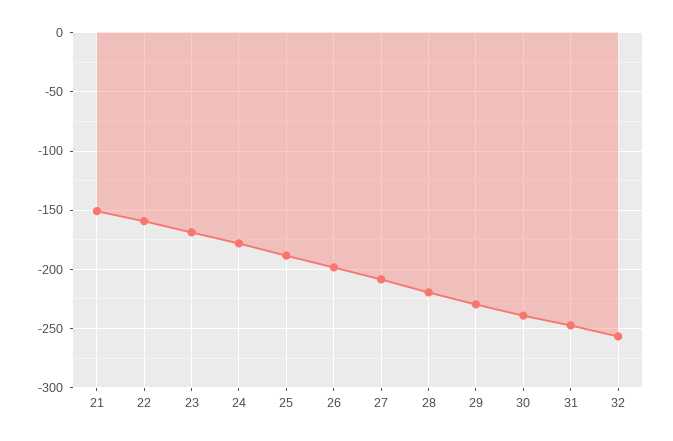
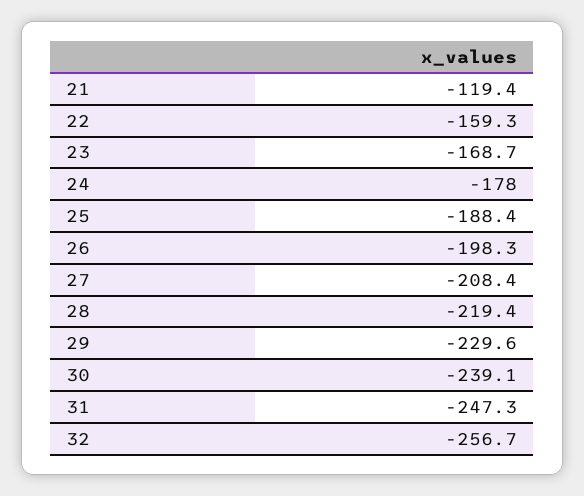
  {
-   "21": -150,
+   "21": -119.4,
    "22": -159.3,
    "23": -168.7,
    "24": -178,
    "25": -188.4,
    "26": -198.3,
    "27": -208.4,
    "28": -219.4,
    "29": -229.6,
    "30": -239.1,
    "31": -247.3,
    "32": -256.7
  }

